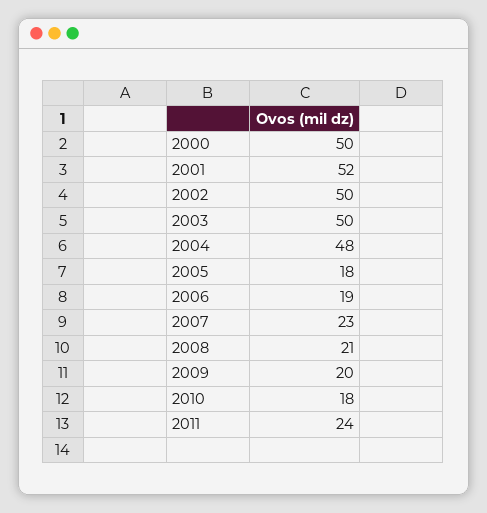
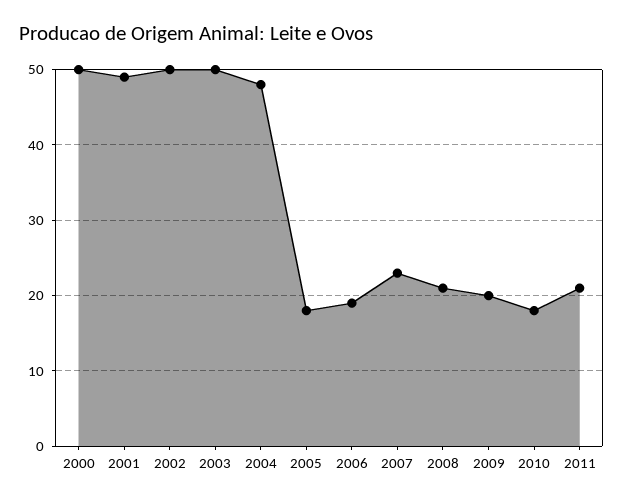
  {
    "2000": 50,
-   "2001": 52,
+   "2001": 49,
    "2002": 50,
    "2003": 50,
    "2004": 48,
    "2005": 18,
    "2006": 19,
    "2007": 23,
    "2008": 21,
    "2009": 20,
    "2010": 18,
-   "2011": 24
+   "2011": 21
  }

